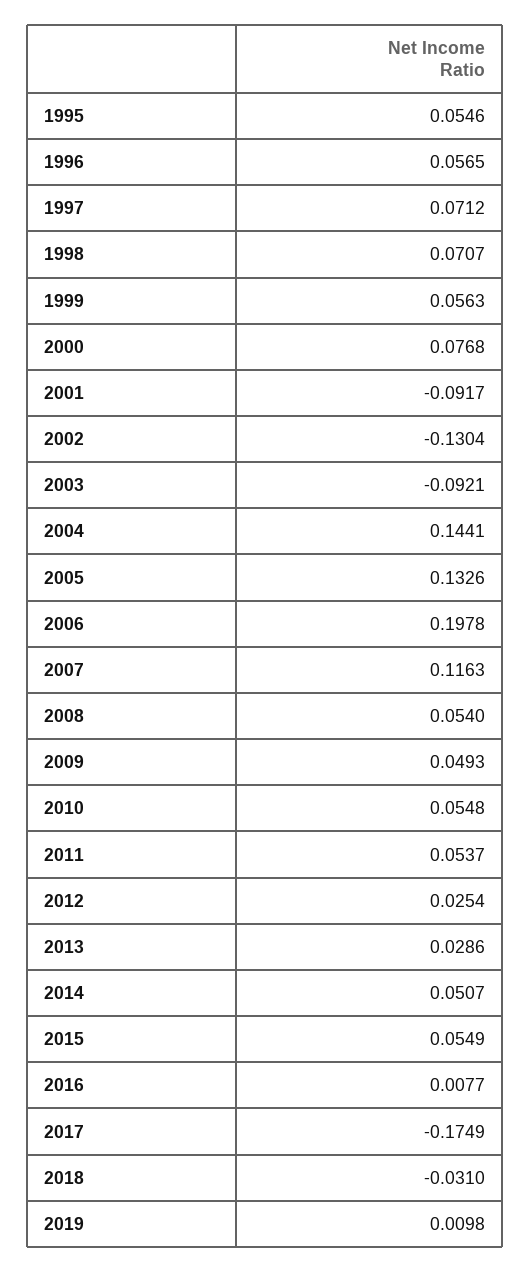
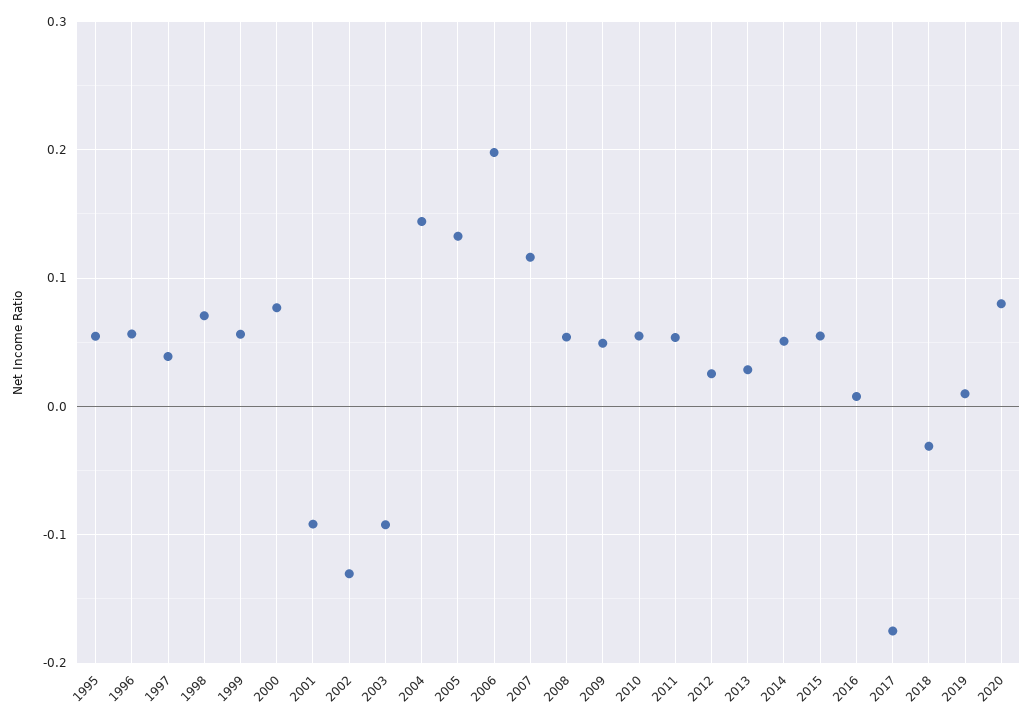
  {
    "1995": 0.0546,
    "1996": 0.0565,
-   "1997": 0.0712,
+   "1997": 0.04,
    "1998": 0.0707,
    "1999": 0.0563,
    "2000": 0.0768,
    "2001": -0.0917,
    "2002": -0.1304,
    "2003": -0.0921,
    "2004": 0.1441,
    "2005": 0.1326,
    "2006": 0.1978,
    "2007": 0.1163,
    "2008": 0.054,
    "2009": 0.0493,
    "2010": 0.0548,
    "2011": 0.0537,
    "2012": 0.0254,
    "2013": 0.0286,
    "2014": 0.0507,
    "2015": 0.0549,
    "2016": 0.0077,
    "2017": -0.1749,
    "2018": -0.031,
-   "2019": 0.0098
+   "2019": 0.0098,
+   "2020": 0.08
  }

